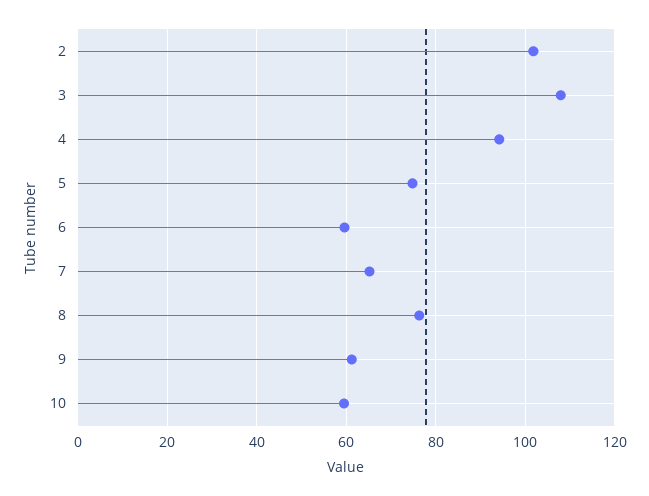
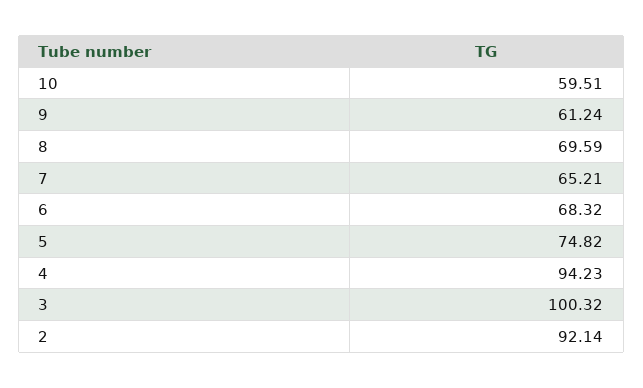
  {
-   "2": 102,
+   "2": 92.14,
-   "3": 108,
+   "3": 100.32,
    "4": 94.23,
    "5": 74.82,
-   "6": 60,
+   "6": 68.32,
    "7": 65.21,
-   "8": 76,
+   "8": 69.59,
    "9": 61.24,
    "10": 59.51
  }

